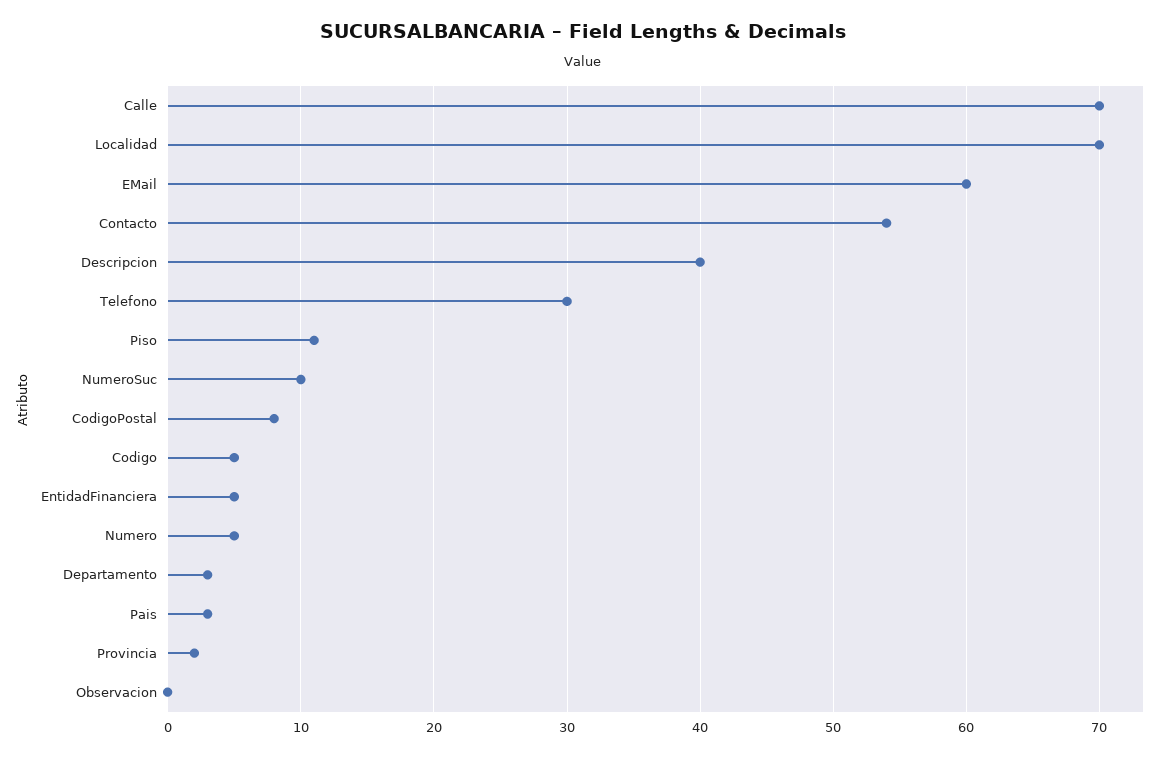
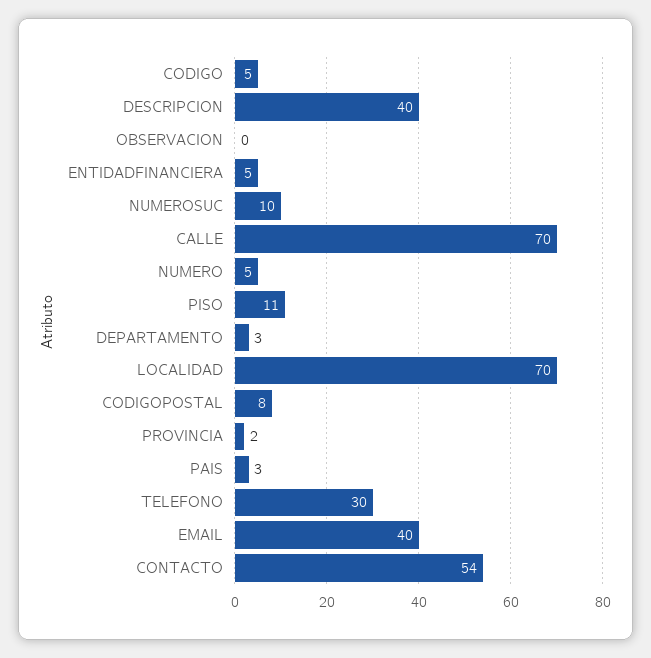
  {
    "Calle": 70,
    "Localidad": 70,
-   "EMail": 60,
+   "EMail": 40,
    "Contacto": 54,
    "Descripcion": 40,
    "Telefono": 30,
    "Piso": 11,
    "NumeroSuc": 10,
    "CodigoPostal": 8,
    "Codigo": 5,
    "EntidadFinanciera": 5,
    "Numero": 5,
    "Departamento": 3,
    "Pais": 3,
    "Provincia": 2,
    "Observacion": 0
  }

